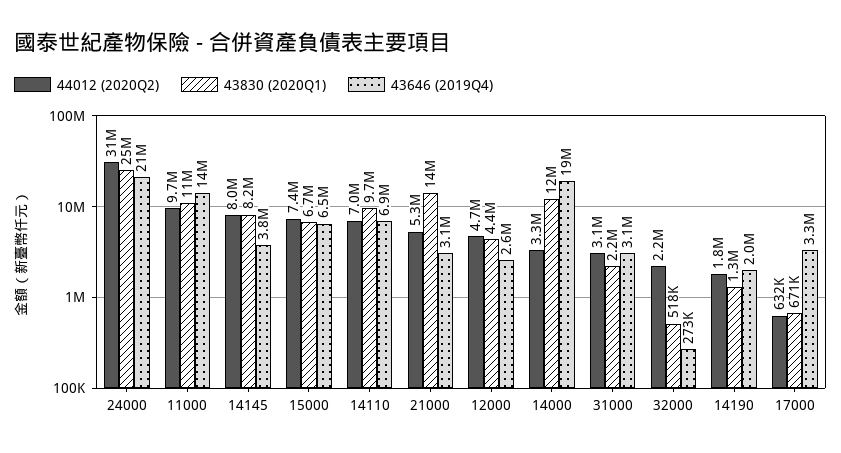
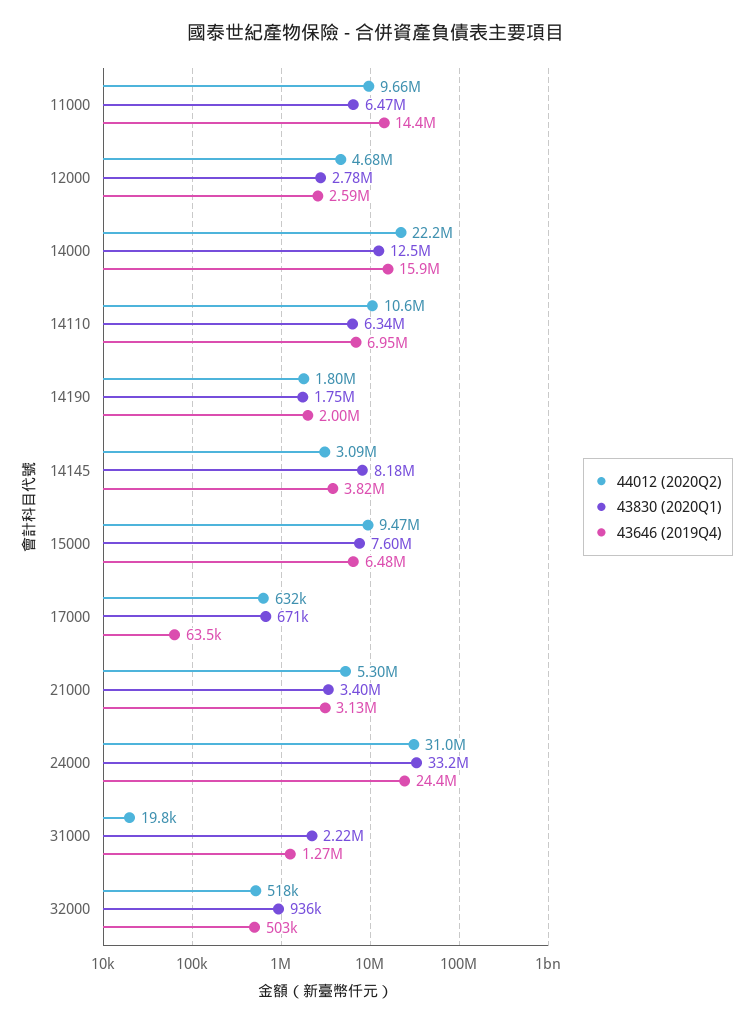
  {
    "44012 (2020Q2)": {
      "24000": 31000000,
      "11000": 9660000,
-     "14145": 8000000,
+     "14145": 3090000,
-     "15000": 7400000,
+     "15000": 9470000,
-     "14110": 7000000,
+     "14110": 10600000,
      "21000": 5300000,
      "12000": 4680000,
-     "14000": 3300000,
+     "14000": 22200000,
-     "31000": 3100000,
+     "31000": 19800,
-     "32000": 2200000,
+     "32000": 518000,
      "14190": 1800000,
      "17000": 632000
    },
    "43830 (2020Q1)": {
-     "24000": 25000000,
+     "24000": 33200000,
-     "11000": 11000000,
+     "11000": 6470000,
      "14145": 8180000,
-     "15000": 6700000,
+     "15000": 7600000,
-     "14110": 9700000,
+     "14110": 6340000,
-     "21000": 14000000,
+     "21000": 3400000,
-     "12000": 4400000,
+     "12000": 2780000,
      "14000": 12500000,
      "31000": 2220000,
-     "32000": 518000,
+     "32000": 936000,
-     "14190": 1300000,
+     "14190": 1750000,
      "17000": 671000
    },
    "43646 (2019Q4)": {
-     "24000": 21000000,
+     "24000": 24400000,
      "11000": 14400000,
      "14145": 3820000,
      "15000": 6480000,
      "14110": 6950000,
      "21000": 3130000,
      "12000": 2590000,
-     "14000": 19000000,
+     "14000": 15900000,
-     "31000": 3100000,
+     "31000": 1270000,
-     "32000": 273000,
+     "32000": 503000,
      "14190": 2000000,
-     "17000": 3300000
+     "17000": 63500
    }
  }

